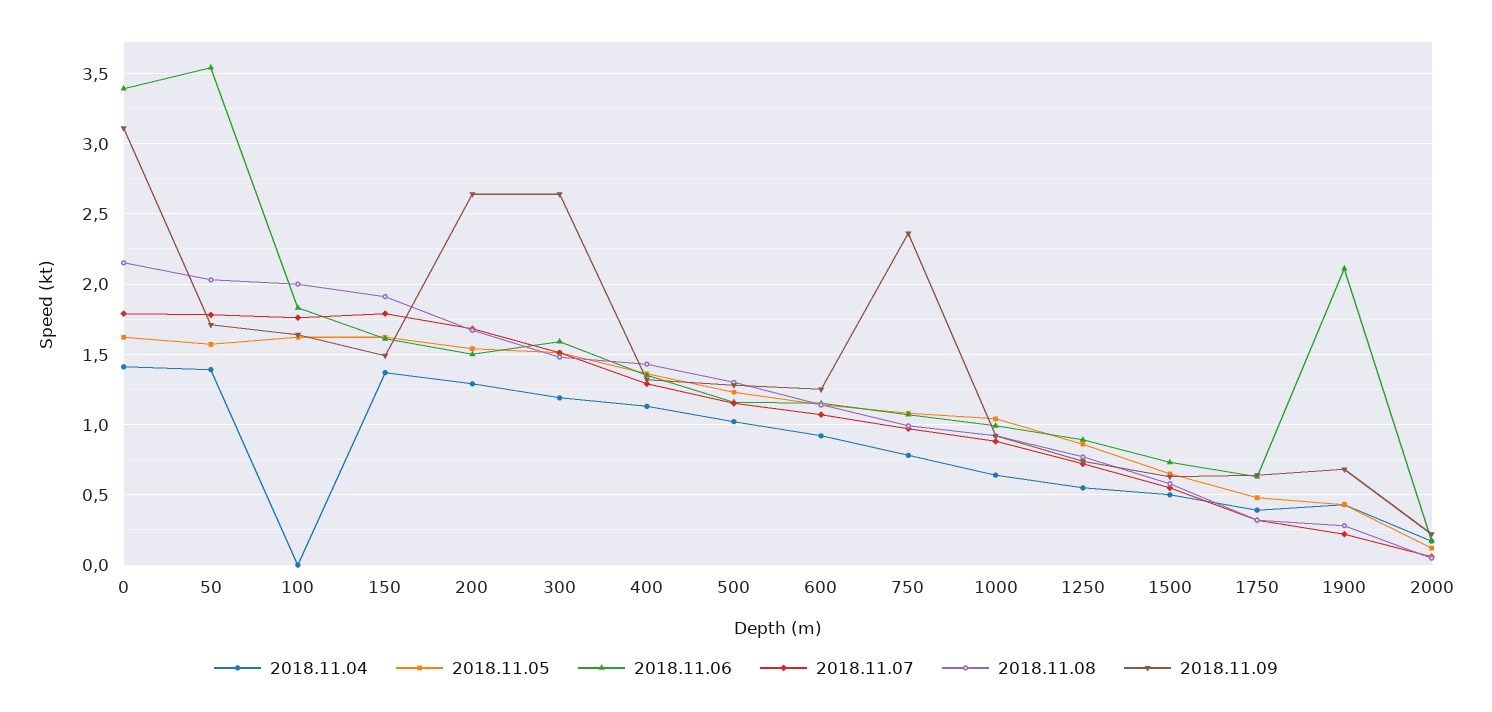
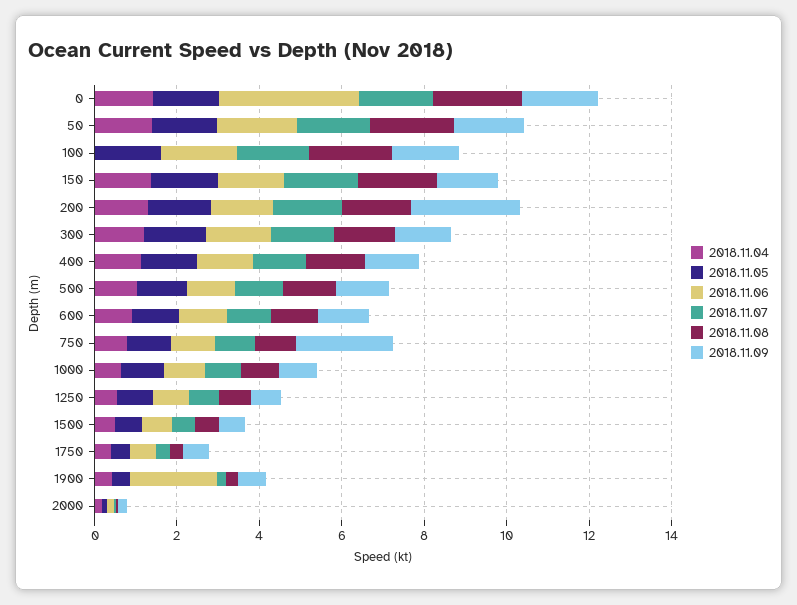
  {
    "2018.11.04": {
      "0": 1.4,
      "50": 1.4,
      "100": 0,
      "150": 1.35,
      "200": 1.3,
      "300": 1.2,
      "400": 1.15,
      "500": 1,
      "600": 0.9,
      "750": 0.8,
      "1000": 0.65,
      "1250": 0.55,
      "1500": 0.5,
      "1750": 0.4,
      "1900": 0.45,
      "2000": 0.15
    },
    "2018.11.05": {
      "0": 1.6,
      "50": 1.55,
      "100": 1.6,
      "150": 1.6,
      "200": 1.55,
      "300": 1.5,
      "400": 1.35,
      "500": 1.25,
      "600": 1.15,
      "750": 1.1,
      "1000": 1.05,
      "1250": 0.85,
      "1500": 0.65,
      "1750": 0.5,
      "1900": 0.45,
      "2000": 0.1
    },
    "2018.11.06": {
      "0": 3.4,
-     "50": 3.55,
+     "50": 2,
      "100": 1.85,
      "150": 1.6,
      "200": 1.5,
      "300": 1.6,
      "400": 1.35,
      "500": 1.15,
      "600": 1.15,
      "750": 1.05,
      "1000": 1,
      "1250": 0.9,
      "1500": 0.75,
      "1750": 0.65,
      "1900": 2.1,
      "2000": 0.15
    },
    "2018.11.07": {
      "0": 1.8,
      "50": 1.8,
      "100": 1.75,
      "150": 1.8,
      "200": 1.7,
      "300": 1.5,
      "400": 1.3,
      "500": 1.15,
      "600": 1.05,
      "750": 0.95,
      "1000": 0.9,
      "1250": 0.7,
      "1500": 0.55,
      "1750": 0.3,
      "1900": 0.2,
      "2000": 0.05
    },
    "2018.11.08": {
      "0": 2.15,
      "50": 2.05,
      "100": 2,
      "150": 1.9,
      "200": 1.65,
      "300": 1.5,
      "400": 1.45,
      "500": 1.3,
      "600": 1.15,
      "750": 1,
      "1000": 0.9,
      "1250": 0.75,
      "1500": 0.6,
      "1750": 0.3,
      "1900": 0.3,
      "2000": 0.05
    },
    "2018.11.09": {
-     "0": 3.1,
+     "0": 2,
      "50": 1.7,
      "100": 1.65,
      "150": 1.5,
      "200": 2.65,
-     "300": 2.65,
+     "300": 1.5,
      "400": 1.3,
      "500": 1.3,
      "600": 1.25,
      "750": 2.35,
      "1000": 0.9,
      "1250": 0.75,
      "1500": 0.65,
      "1750": 0.65,
      "1900": 0.7,
      "2000": 0.2
    }
  }

